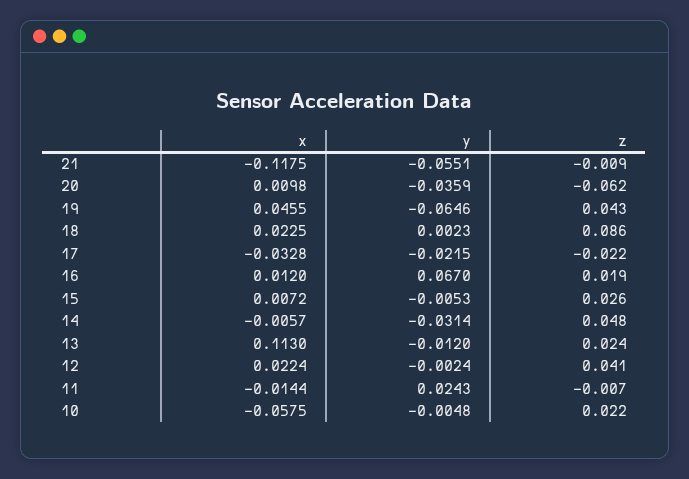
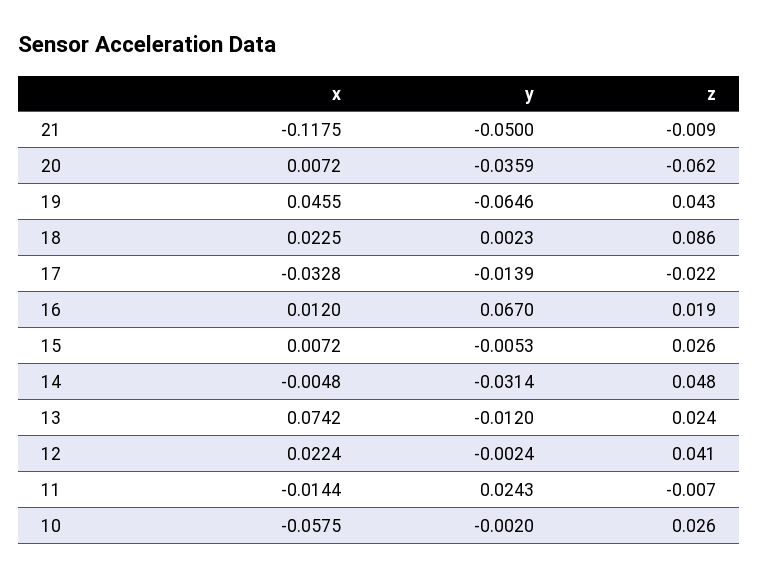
  {
    "x": {
      "21": -0.1175,
-     "20": 0.0098,
+     "20": 0.0072,
      "19": 0.0455,
      "18": 0.0225,
      "17": -0.0328,
      "16": 0.012,
      "15": 0.0072,
-     "14": -0.0057,
+     "14": -0.0048,
-     "13": 0.113,
+     "13": 0.0742,
      "12": 0.0224,
      "11": -0.0144,
      "10": -0.0575
    },
    "y": {
-     "21": -0.0551,
+     "21": -0.05,
      "20": -0.0359,
      "19": -0.0646,
      "18": 0.0023,
-     "17": -0.0215,
+     "17": -0.0139,
      "16": 0.067,
      "15": -0.0053,
      "14": -0.0314,
      "13": -0.012,
      "12": -0.0024,
      "11": 0.0243,
-     "10": -0.0048
+     "10": -0.002
    },
    "z": {
      "21": -0.009,
      "20": -0.062,
      "19": 0.043,
      "18": 0.086,
      "17": -0.022,
      "16": 0.019,
      "15": 0.026,
      "14": 0.048,
      "13": 0.024,
      "12": 0.041,
      "11": -0.007,
-     "10": 0.022
+     "10": 0.026
    }
  }

